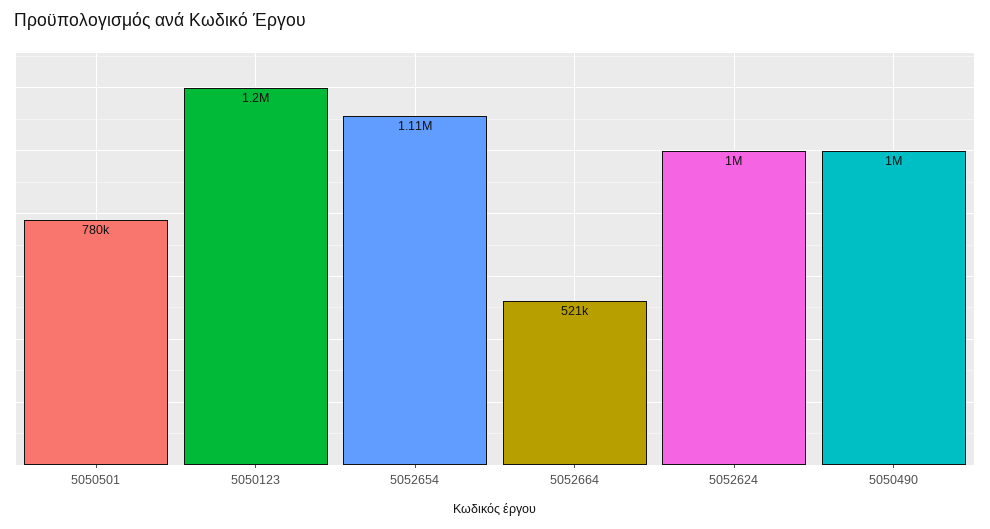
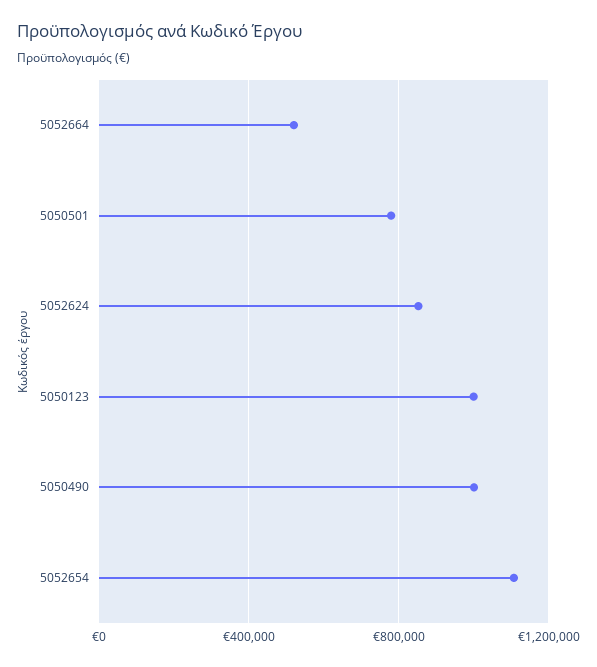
  {
    "5050501": 780000,
-   "5050123": 1200000,
+   "5050123": 1000000,
    "5052654": 1110000,
    "5052664": 521000,
-   "5052624": 1000000,
+   "5052624": 850000,
    "5050490": 1000000
  }

